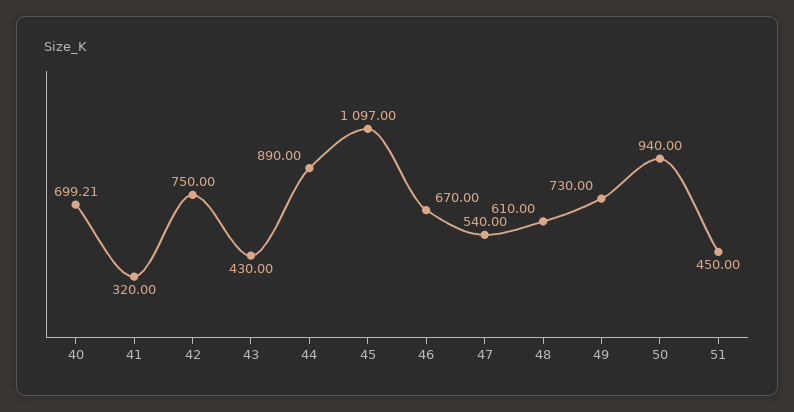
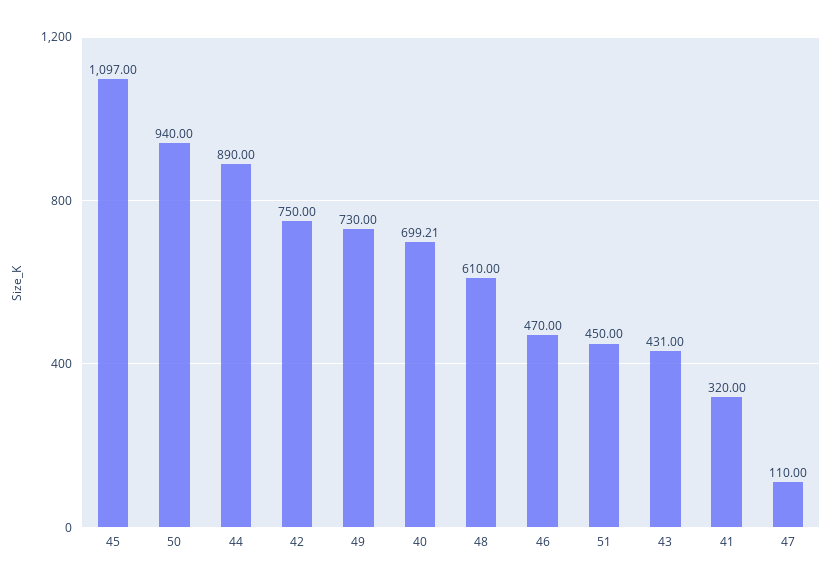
  {
    "40": 699.21,
    "41": 320,
    "42": 750,
-   "43": 430,
+   "43": 431,
    "44": 890,
    "45": 1097,
-   "46": 670,
+   "46": 470,
-   "47": 540,
+   "47": 110,
    "48": 610,
    "49": 730,
    "50": 940,
    "51": 450
  }

